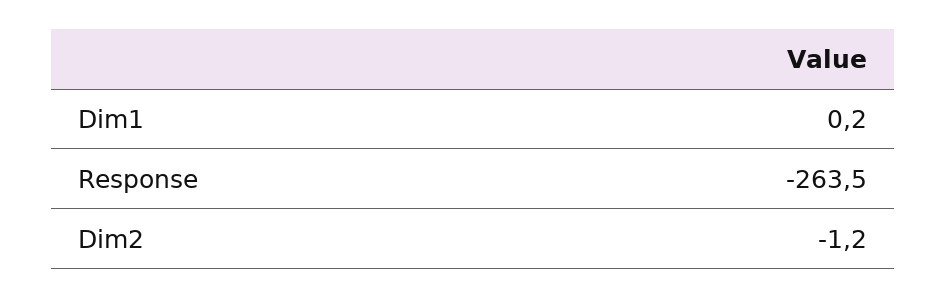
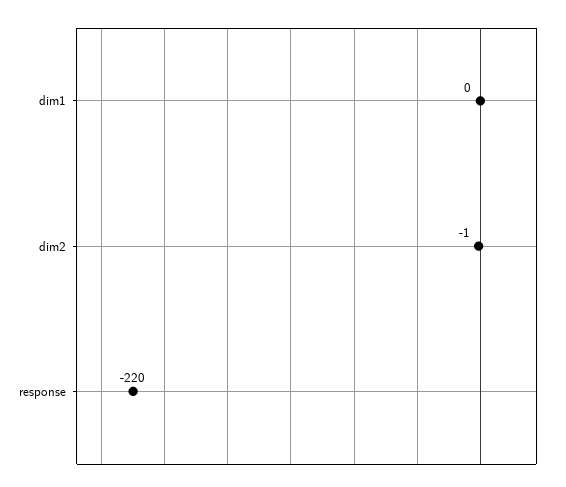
  {
    "Dim1": 0.2,
-   "Response": -263.5,
+   "Response": -220,
    "Dim2": -1.2
  }

